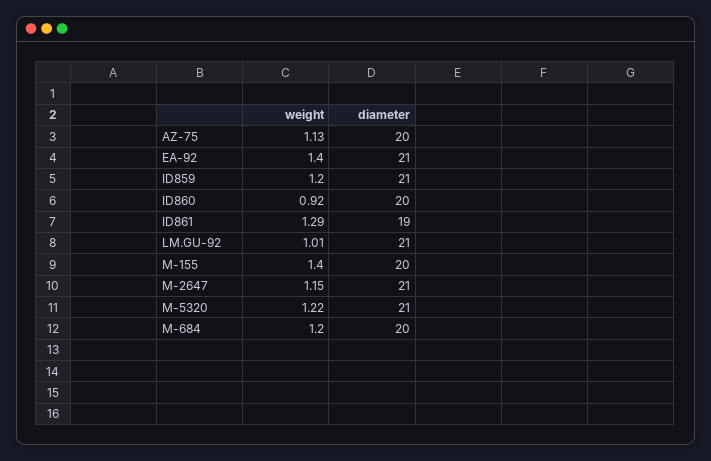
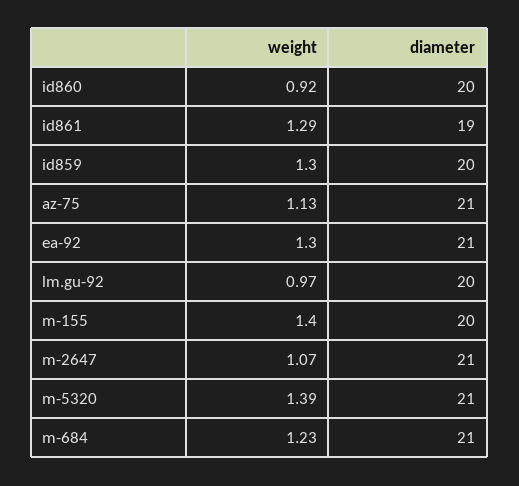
  {
    "weight": {
      "AZ-75": 1.13,
-     "EA-92": 1.4,
+     "EA-92": 1.3,
-     "ID859": 1.2,
+     "ID859": 1.3,
      "ID860": 0.92,
      "ID861": 1.29,
-     "LM.GU-92": 1.01,
+     "LM.GU-92": 0.97,
      "M-155": 1.4,
-     "M-2647": 1.15,
+     "M-2647": 1.07,
-     "M-5320": 1.22,
+     "M-5320": 1.39,
-     "M-684": 1.2
+     "M-684": 1.23
    },
    "diameter": {
-     "AZ-75": 20,
+     "AZ-75": 21,
      "EA-92": 21,
-     "ID859": 21,
+     "ID859": 20,
      "ID860": 20,
      "ID861": 19,
-     "LM.GU-92": 21,
+     "LM.GU-92": 20,
      "M-155": 20,
      "M-2647": 21,
      "M-5320": 21,
-     "M-684": 20
+     "M-684": 21
    }
  }

